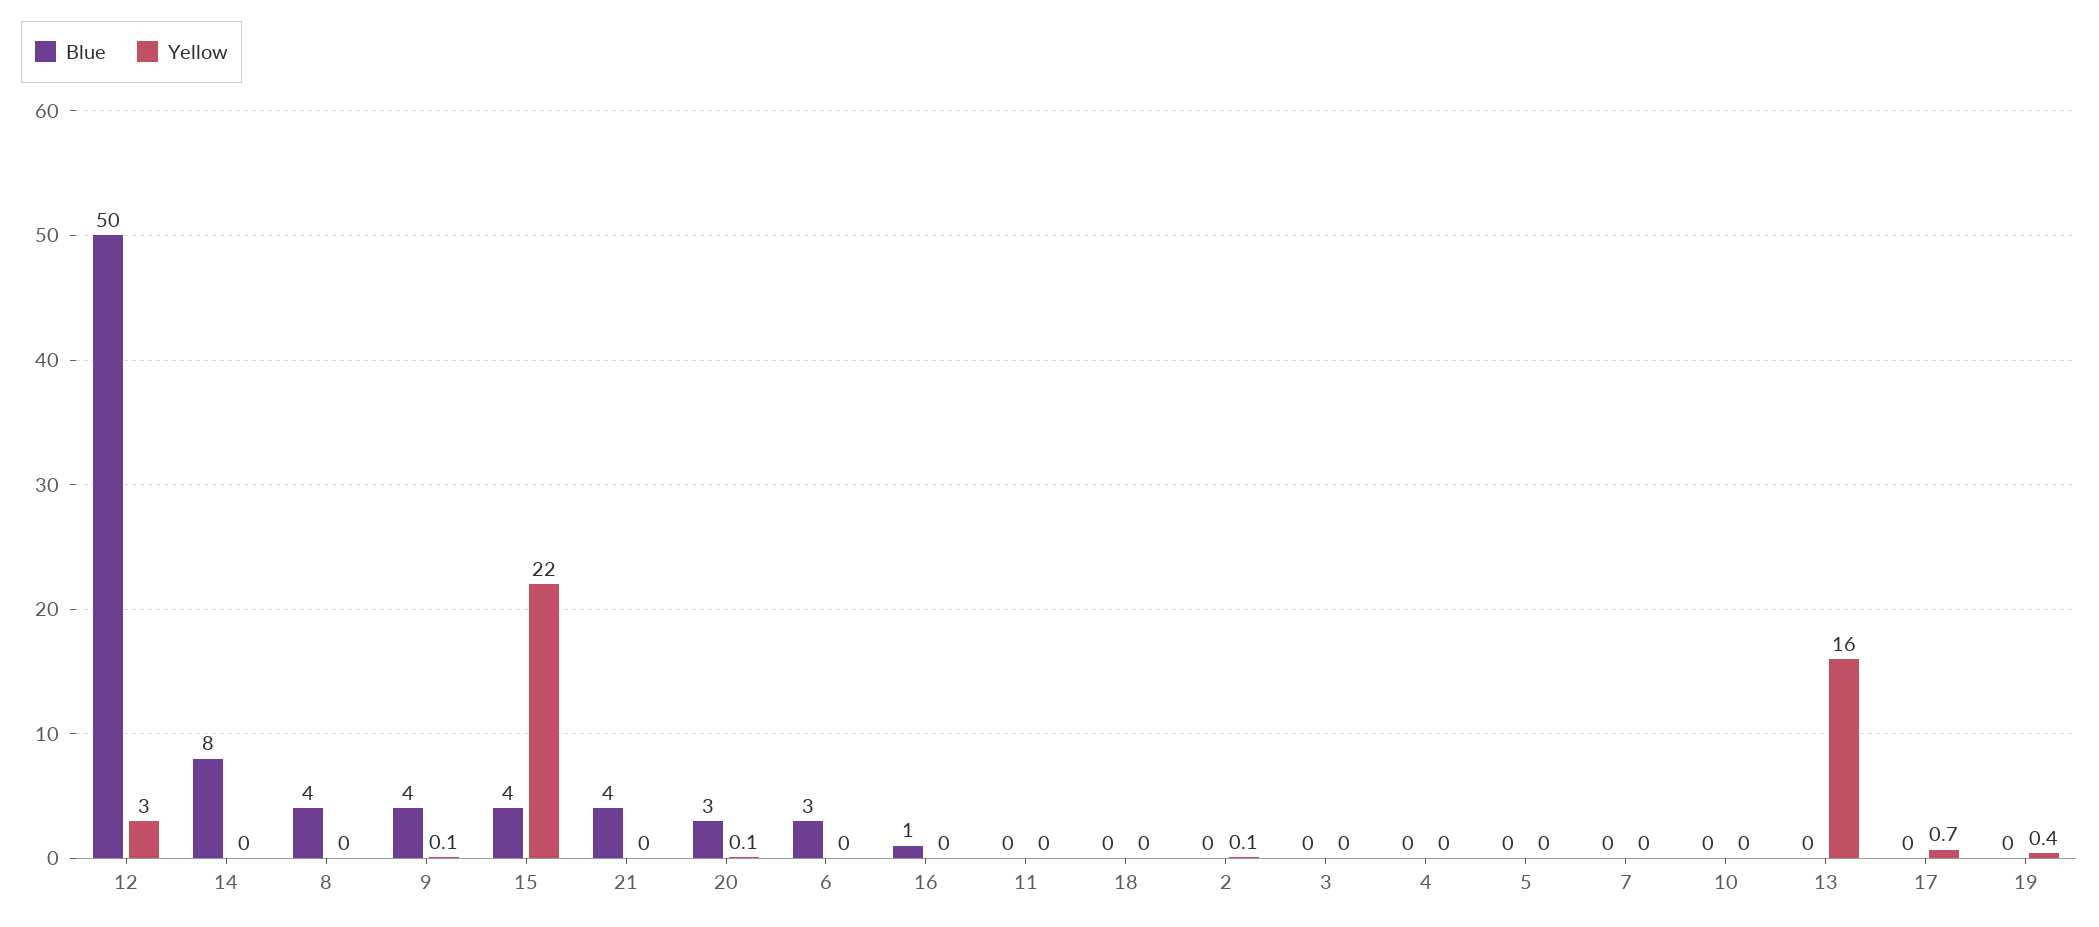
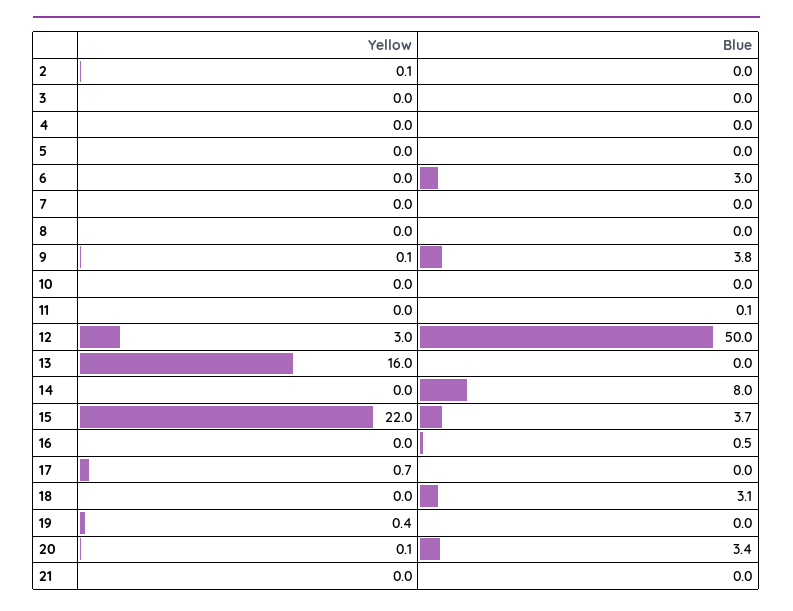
  {
    "Blue": {
      "12": 50,
      "14": 8,
-     "8": 4,
+     "8": 0,
      "9": 3.8,
      "15": 3.7,
-     "21": 4,
+     "21": 0,
      "20": 3.4,
      "6": 3,
      "16": 0.5,
      "11": 0.1,
-     "18": 0,
+     "18": 3.1,
      "2": 0,
      "3": 0,
      "4": 0,
      "5": 0,
      "7": 0,
      "10": 0,
      "13": 0,
      "17": 0,
      "19": 0
    },
    "Yellow": {
      "12": 3,
      "14": 0,
      "8": 0,
      "9": 0.1,
      "15": 22,
      "21": 0,
      "20": 0.1,
      "6": 0,
      "16": 0,
      "11": 0,
      "18": 0,
      "2": 0.1,
      "3": 0,
      "4": 0,
      "5": 0,
      "7": 0,
      "10": 0,
      "13": 16,
      "17": 0.7,
      "19": 0.4
    }
  }

